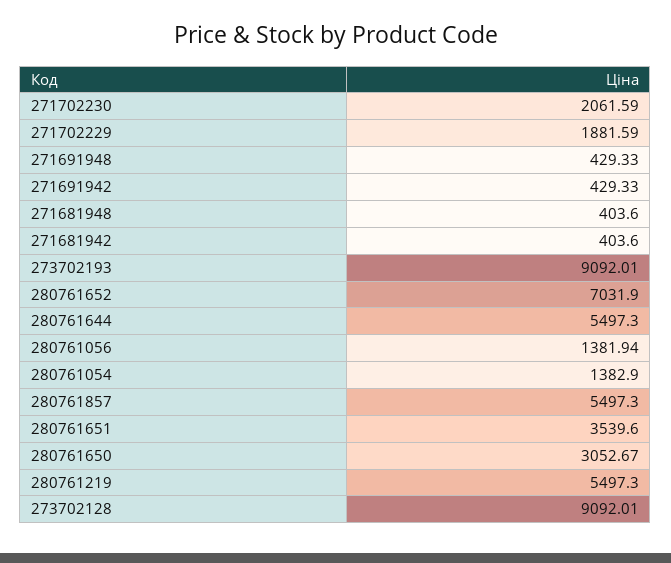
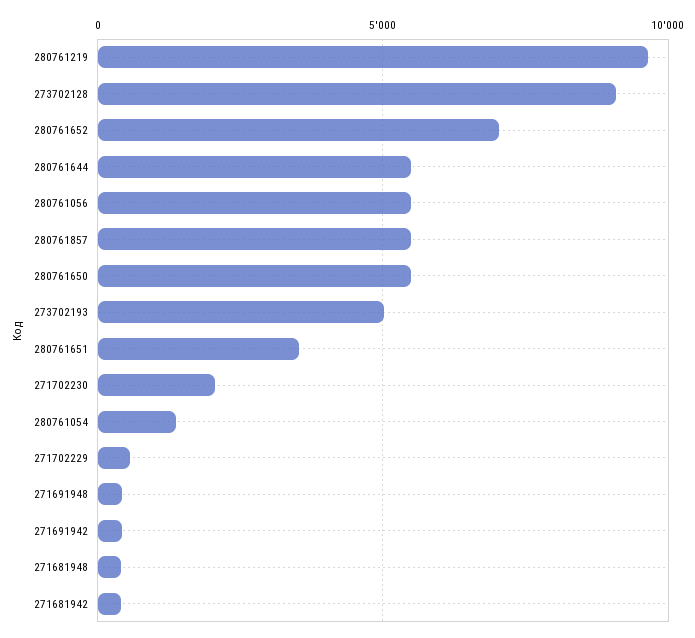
  {
    "271702230": 2061.59,
-   "271702229": 1881.59,
+   "271702229": 500,
    "271691948": 429.33,
    "271691942": 429.33,
    "271681948": 403.6,
    "271681942": 403.6,
-   "273702193": 9092.01,
+   "273702193": 5000,
    "280761652": 7031.9,
    "280761644": 5497.3,
-   "280761056": 1381.94,
+   "280761056": 5500,
    "280761054": 1382.9,
    "280761857": 5497.3,
    "280761651": 3539.6,
-   "280761650": 3052.67,
+   "280761650": 5500,
-   "280761219": 5497.3,
+   "280761219": 9500,
    "273702128": 9092.01
  }

